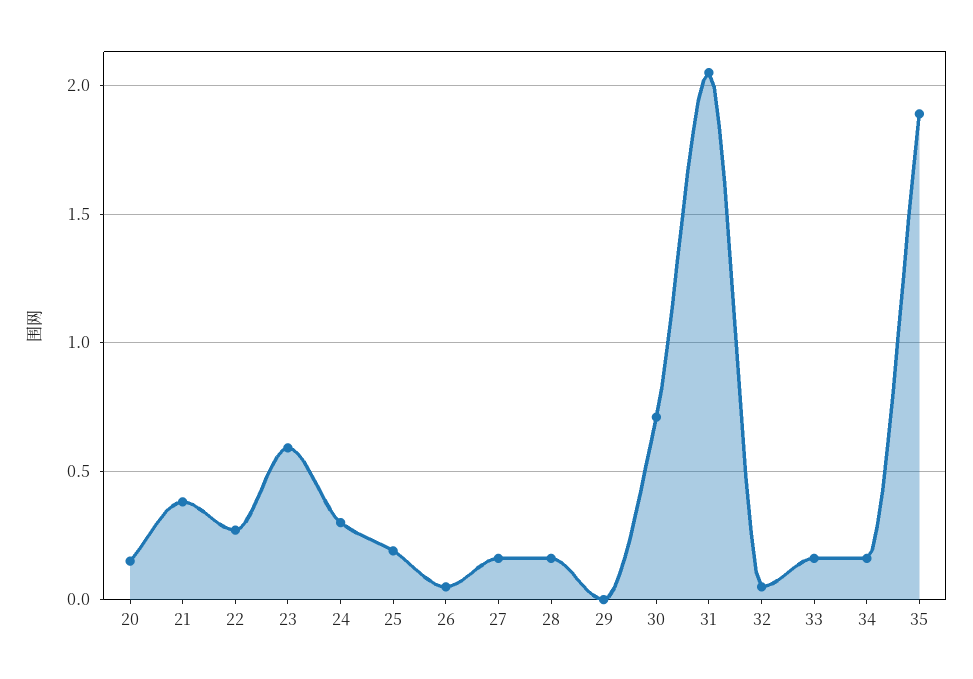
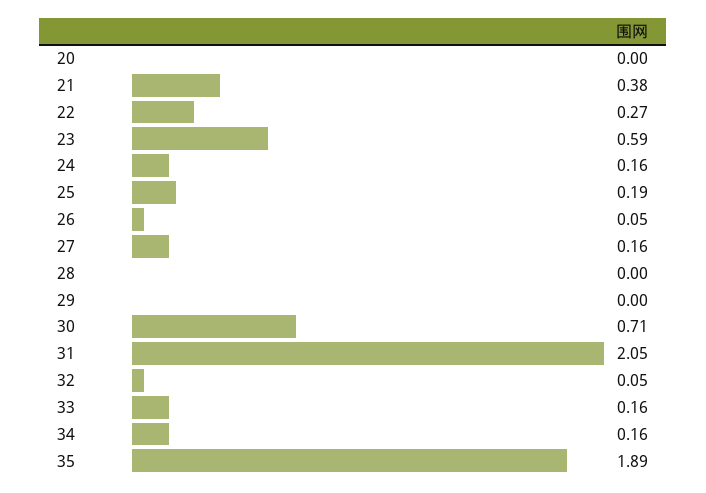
  {
-   "20": 0.15,
+   "20": 0,
    "21": 0.38,
    "22": 0.27,
    "23": 0.59,
-   "24": 0.3,
+   "24": 0.16,
    "25": 0.19,
    "26": 0.05,
    "27": 0.16,
-   "28": 0.15,
+   "28": 0,
    "29": 0,
    "30": 0.71,
    "31": 2.05,
    "32": 0.05,
    "33": 0.16,
    "34": 0.16,
    "35": 1.89
  }

